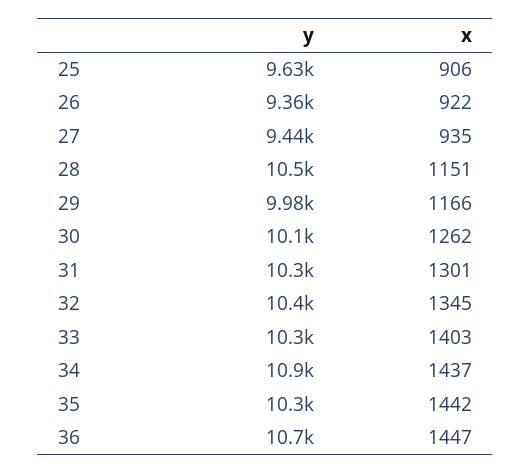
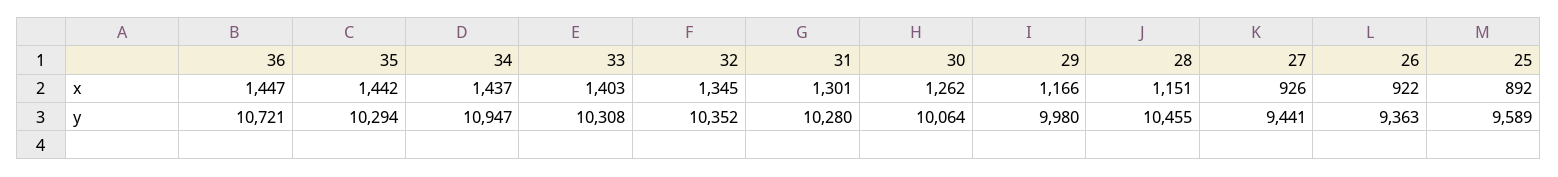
  {
    "y": {
-     "25": 9630,
+     "25": 9589,
      "26": 9363,
      "27": 9441,
      "28": 10455,
      "29": 9980,
      "30": 10064,
      "31": 10280,
      "32": 10352,
      "33": 10308,
      "34": 10947,
      "35": 10294,
      "36": 10721
    },
    "x": {
-     "25": 906,
+     "25": 892,
      "26": 922,
-     "27": 935,
+     "27": 926,
      "28": 1151,
      "29": 1166,
      "30": 1262,
      "31": 1301,
      "32": 1345,
      "33": 1403,
      "34": 1437,
      "35": 1442,
      "36": 1447
    }
  }

